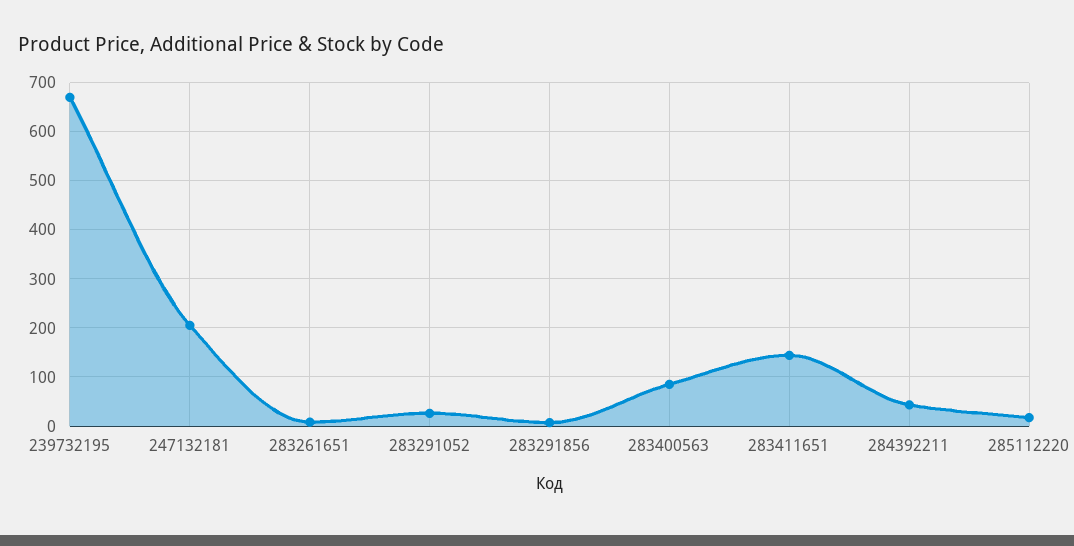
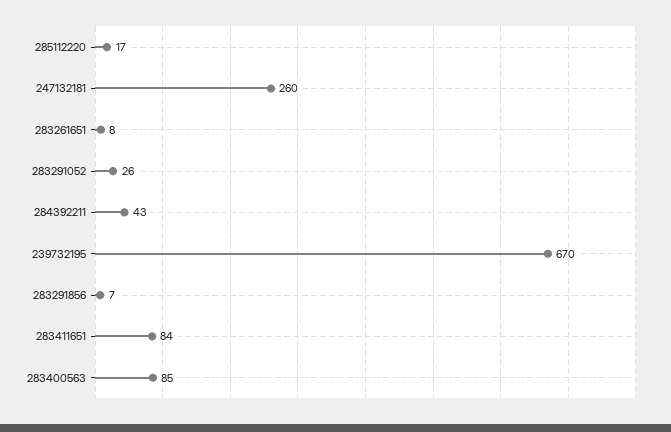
  {
    "239732195": 670,
-   "247132181": 200,
+   "247132181": 260,
    "283261651": 8,
    "283291052": 26,
    "283291856": 7,
    "283400563": 85,
-   "283411651": 140,
+   "283411651": 84,
    "284392211": 43,
    "285112220": 17
  }

